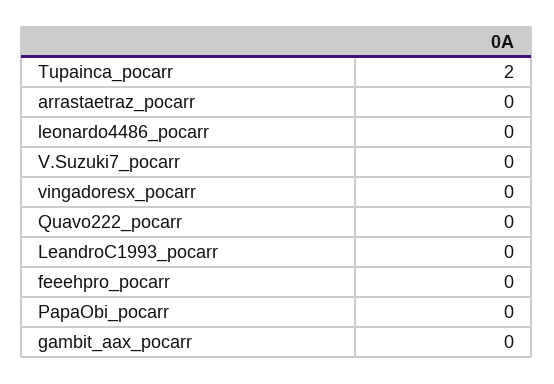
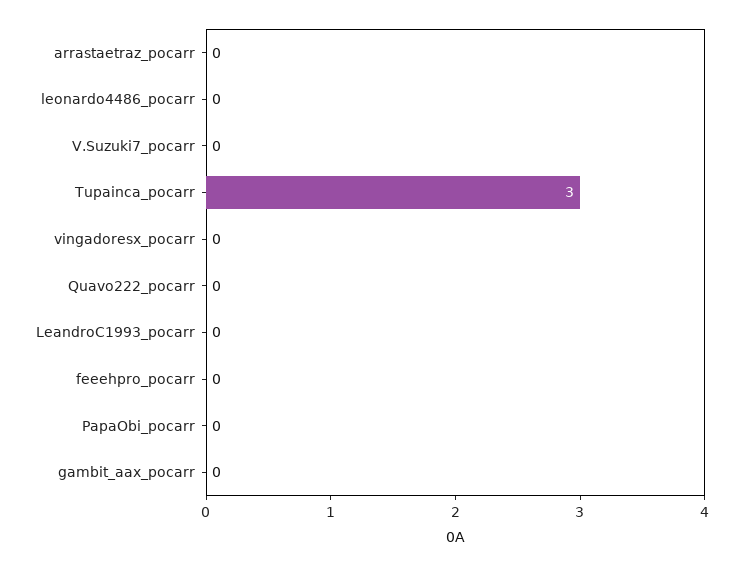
  {
-   "Tupainca_pocarr": 2,
+   "Tupainca_pocarr": 3,
    "arrastaetraz_pocarr": 0,
    "leonardo4486_pocarr": 0,
    "V.Suzuki7_pocarr": 0,
    "vingadoresx_pocarr": 0,
    "Quavo222_pocarr": 0,
    "LeandroC1993_pocarr": 0,
    "feeehpro_pocarr": 0,
    "PapaObi_pocarr": 0,
    "gambit_aax_pocarr": 0
  }

